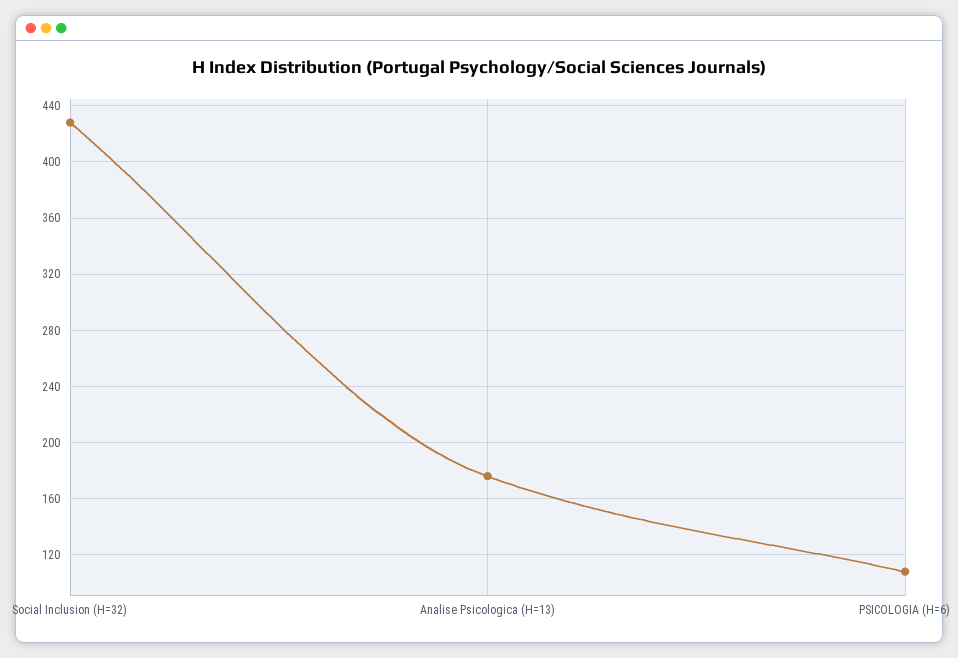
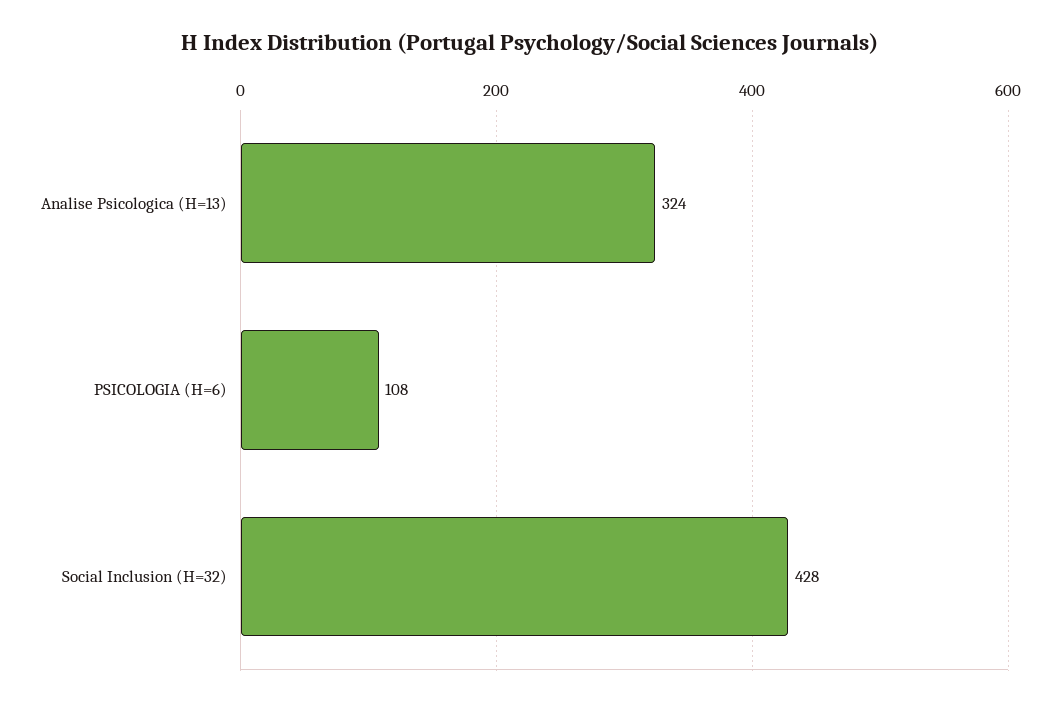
  {
    "Social Inclusion (H=32)": 428,
-   "Analise Psicologica (H=13)": 175,
+   "Analise Psicologica (H=13)": 324,
    "PSICOLOGIA (H=6)": 108
  }

